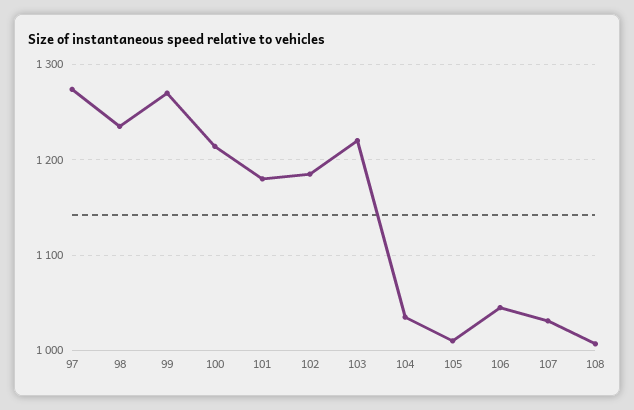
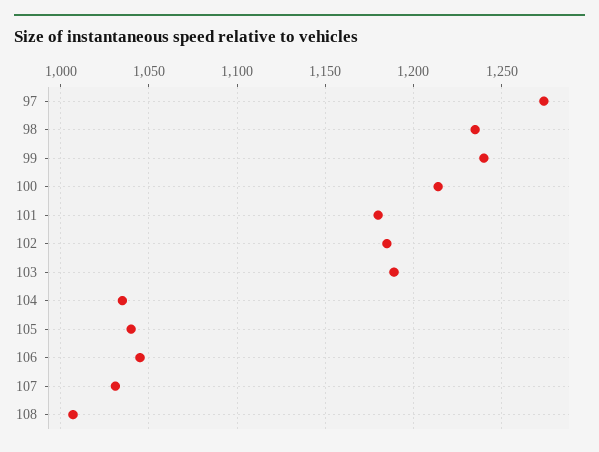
  {
    "97": 1275,
    "98": 1235,
-   "99": 1270,
+   "99": 1240,
    "100": 1215,
    "101": 1180,
    "102": 1185,
-   "103": 1220,
+   "103": 1190,
    "104": 1035,
-   "105": 1010,
+   "105": 1040,
    "106": 1045,
    "107": 1030,
    "108": 1005
  }

